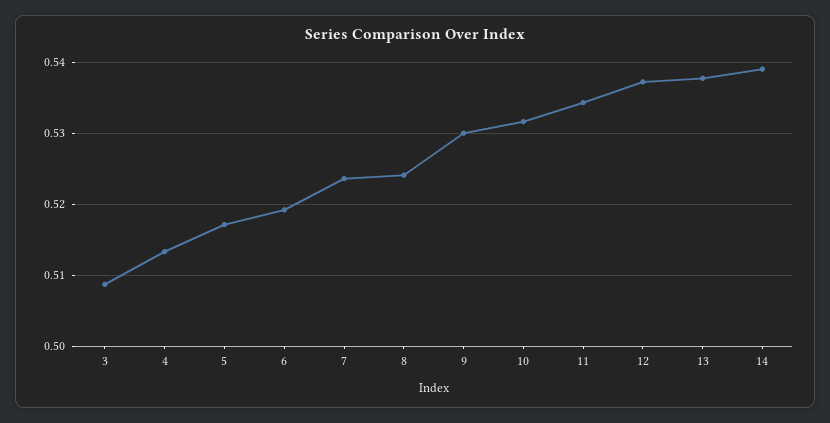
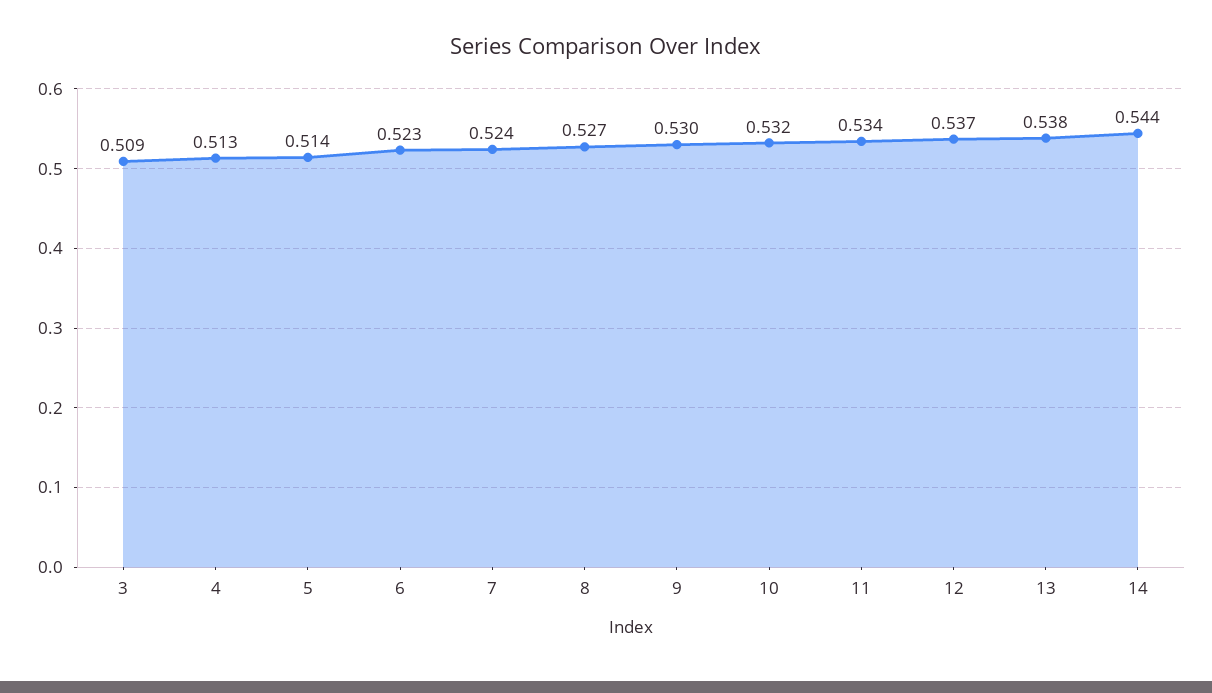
  {
    "3": 0.509,
    "4": 0.513,
-   "5": 0.517,
+   "5": 0.514,
-   "6": 0.519,
+   "6": 0.523,
    "7": 0.524,
-   "8": 0.524,
+   "8": 0.527,
    "9": 0.53,
    "10": 0.532,
    "11": 0.534,
    "12": 0.537,
    "13": 0.538,
-   "14": 0.539
+   "14": 0.544
  }

